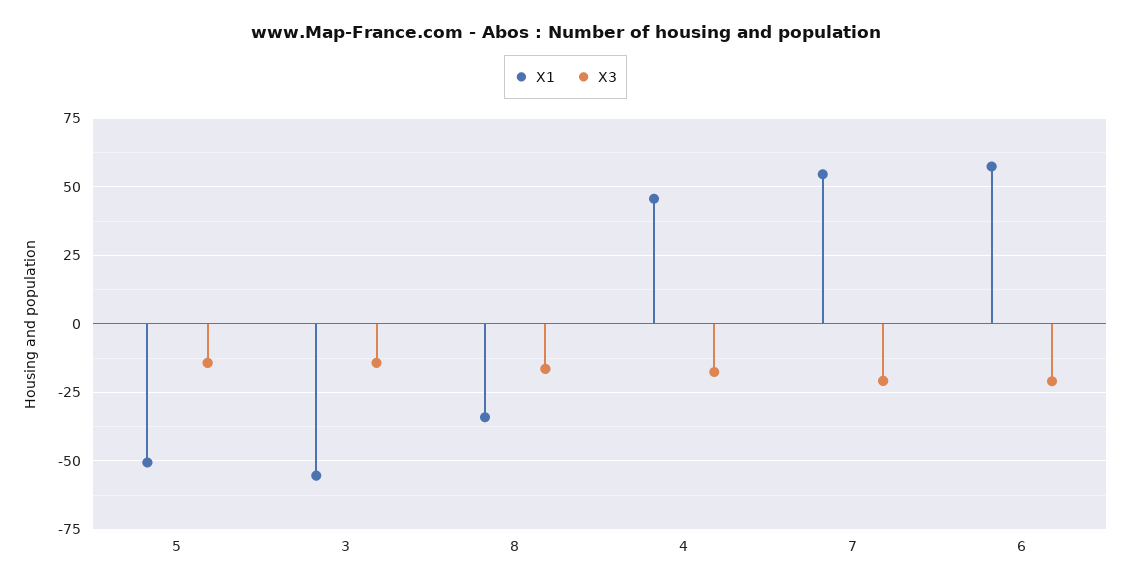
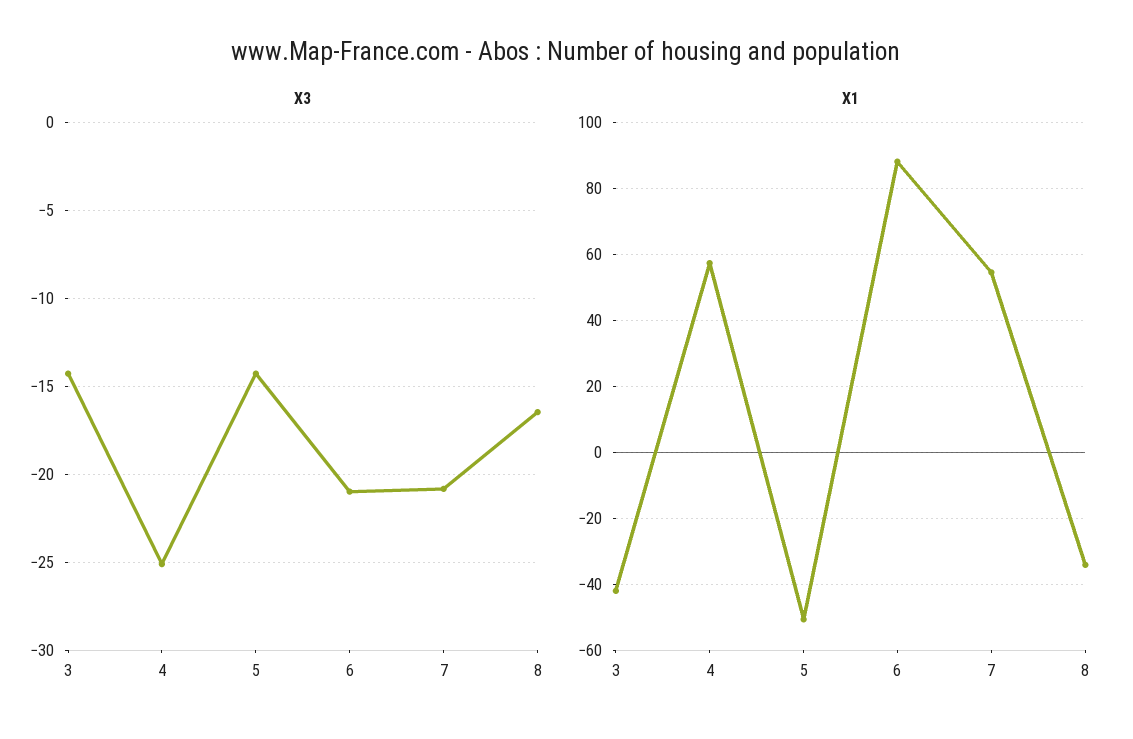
  {
    "X1": {
      "5": -50,
-     "3": -55,
+     "3": -42,
      "8": -34,
-     "4": 45,
+     "4": 58,
      "7": 54,
-     "6": 57.5
+     "6": 88
    },
    "X3": {
      "5": -14.5,
      "3": -14.5,
      "8": -16.5,
-     "4": -17.5,
+     "4": -25,
      "7": -21,
      "6": -21
    }
  }

